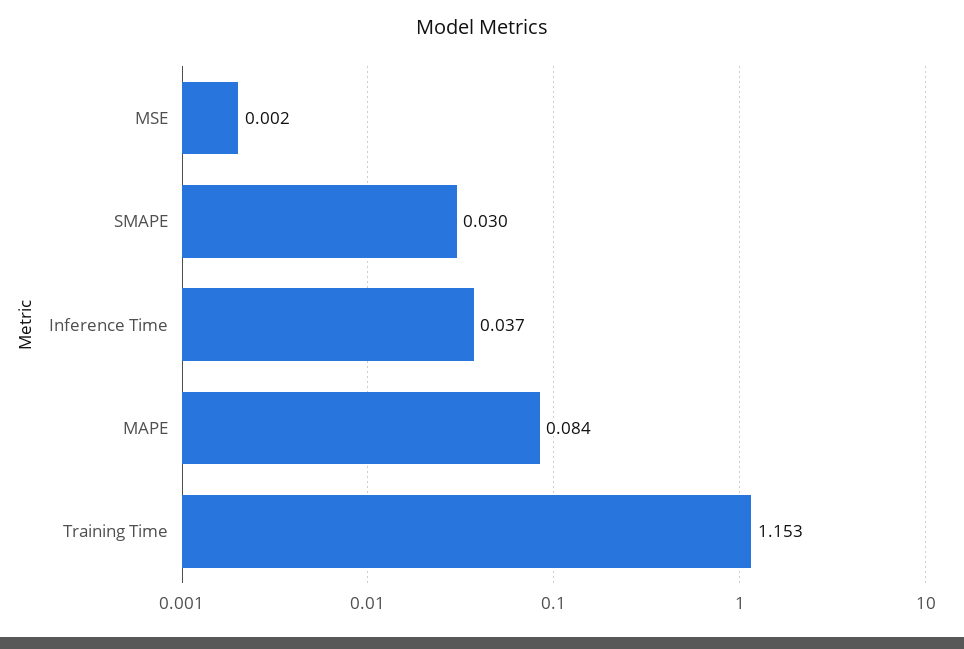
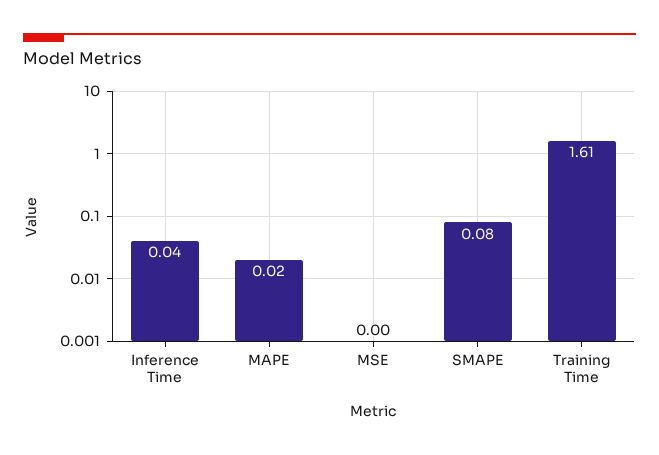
  {
    "MSE": 0.002,
-   "SMAPE": 0.03,
+   "SMAPE": 0.08,
    "Inference Time": 0.037,
-   "MAPE": 0.084,
+   "MAPE": 0.02,
-   "Training Time": 1.153
+   "Training Time": 1.61
  }

